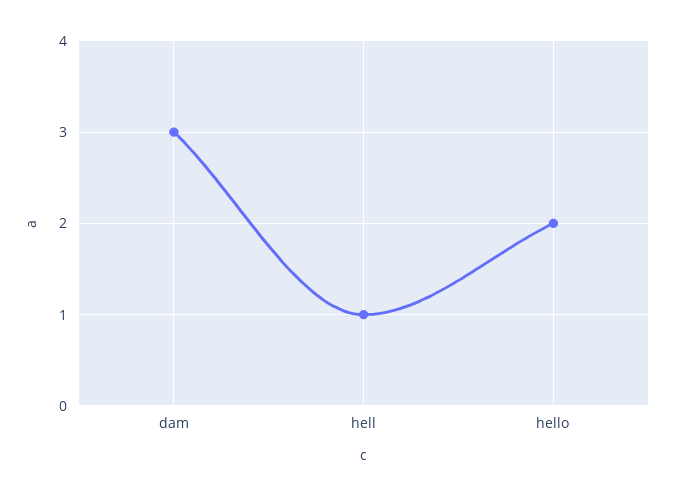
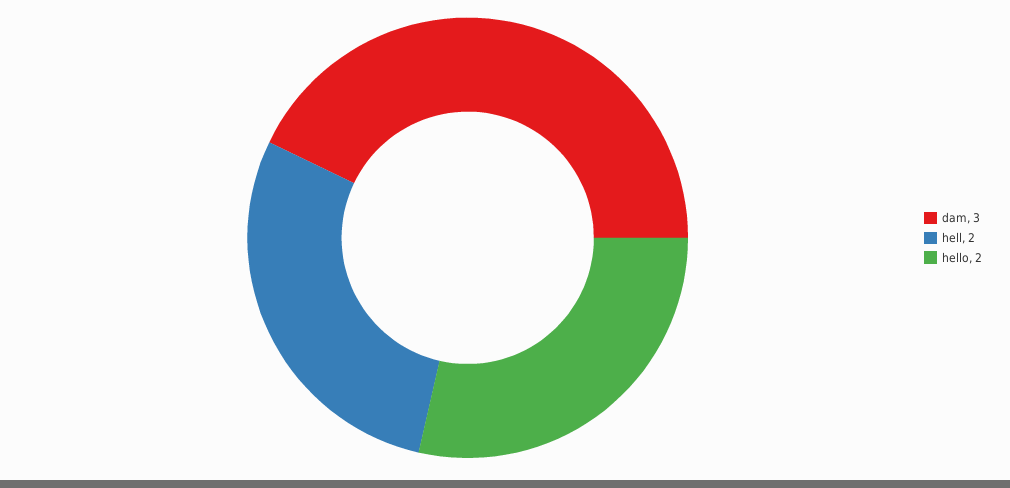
  {
    "dam": 3,
-   "hell": 1,
+   "hell": 2,
    "hello": 2
  }

